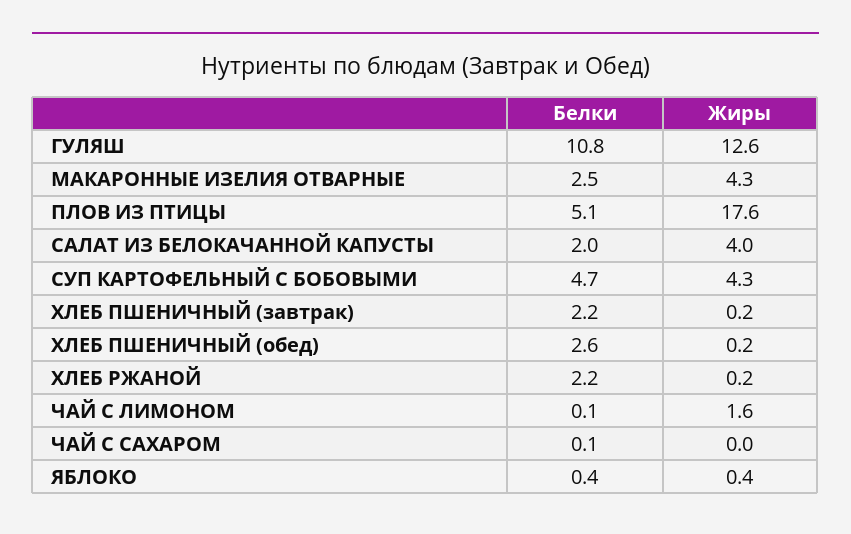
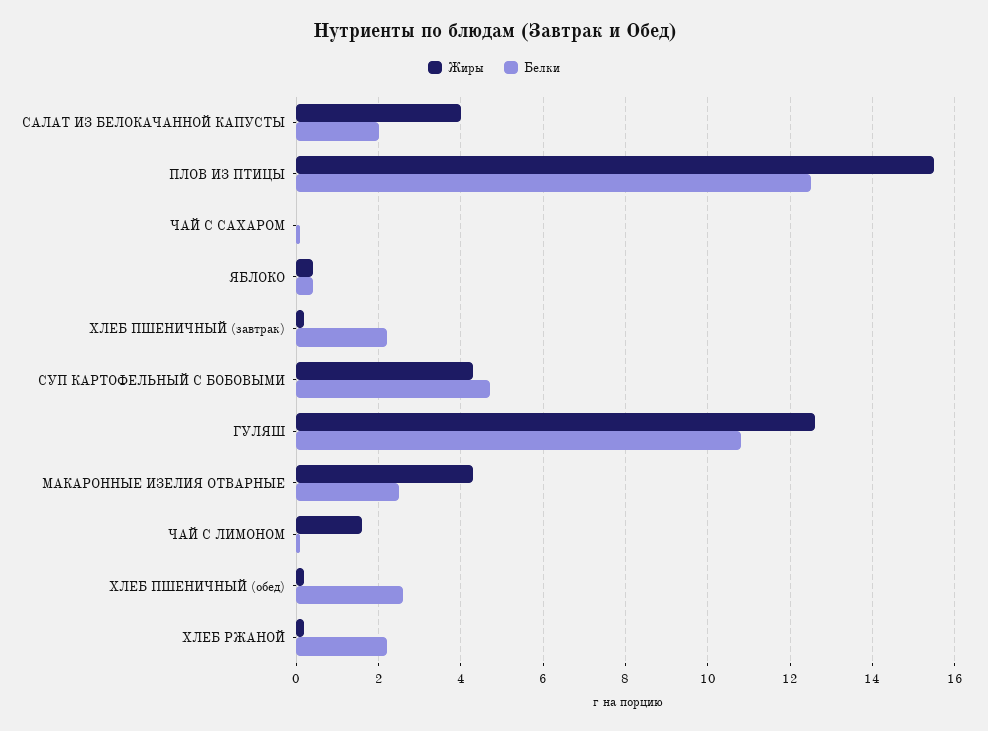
  {
    "Белки": {
      "ГУЛЯШ": 10.8,
      "МАКАРОННЫЕ ИЗЕЛИЯ ОТВАРНЫЕ": 2.5,
-     "ПЛОВ ИЗ ПТИЦЫ": 5.1,
+     "ПЛОВ ИЗ ПТИЦЫ": 12.5,
      "САЛАТ ИЗ БЕЛОКАЧАННОЙ КАПУСТЫ": 2,
      "СУП КАРТОФЕЛЬНЫЙ С БОБОВЫМИ": 4.7,
      "ХЛЕБ ПШЕНИЧНЫЙ (завтрак)": 2.2,
      "ХЛЕБ ПШЕНИЧНЫЙ (обед)": 2.6,
      "ХЛЕБ РЖАНОЙ": 2.2,
      "ЧАЙ С ЛИМОНОМ": 0.1,
      "ЧАЙ С САХАРОМ": 0.1,
      "ЯБЛОКО": 0.4
    },
    "Жиры": {
      "ГУЛЯШ": 12.6,
      "МАКАРОННЫЕ ИЗЕЛИЯ ОТВАРНЫЕ": 4.3,
-     "ПЛОВ ИЗ ПТИЦЫ": 17.6,
+     "ПЛОВ ИЗ ПТИЦЫ": 15.5,
      "САЛАТ ИЗ БЕЛОКАЧАННОЙ КАПУСТЫ": 4,
      "СУП КАРТОФЕЛЬНЫЙ С БОБОВЫМИ": 4.3,
      "ХЛЕБ ПШЕНИЧНЫЙ (завтрак)": 0.2,
      "ХЛЕБ ПШЕНИЧНЫЙ (обед)": 0.2,
      "ХЛЕБ РЖАНОЙ": 0.2,
      "ЧАЙ С ЛИМОНОМ": 1.6,
      "ЧАЙ С САХАРОМ": 0,
      "ЯБЛОКО": 0.4
    }
  }

